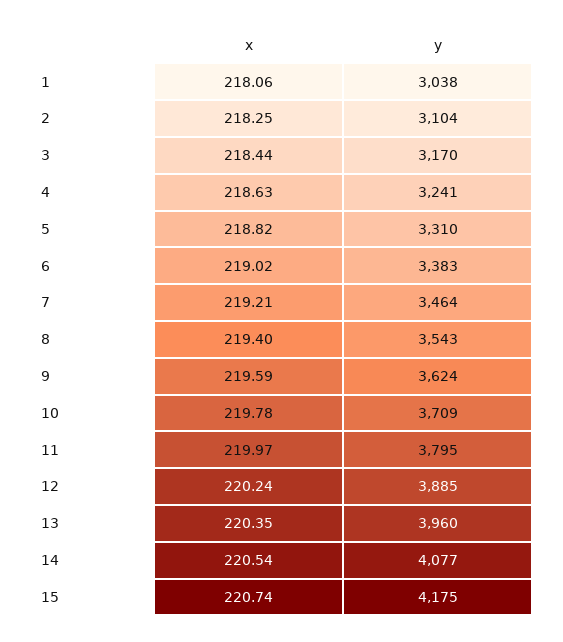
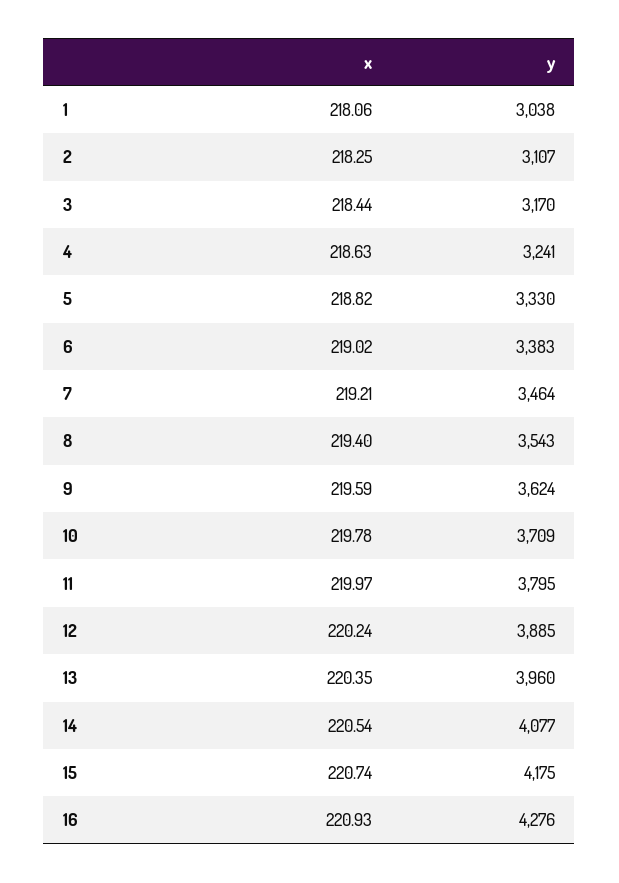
  {
    "x": {
      "1": 218.06,
      "2": 218.25,
      "3": 218.44,
      "4": 218.63,
      "5": 218.82,
      "6": 219.02,
      "7": 219.21,
      "8": 219.4,
      "9": 219.59,
      "10": 219.78,
      "11": 219.97,
      "12": 220.24,
      "13": 220.35,
      "14": 220.54,
-     "15": 220.74
+     "15": 220.74,
+     "16": 220.93
    },
    "y": {
      "1": 3038,
-     "2": 3104,
+     "2": 3107,
      "3": 3170,
      "4": 3241,
-     "5": 3310,
+     "5": 3330,
      "6": 3383,
      "7": 3464,
      "8": 3543,
      "9": 3624,
      "10": 3709,
      "11": 3795,
      "12": 3885,
      "13": 3960,
      "14": 4077,
-     "15": 4175
+     "15": 4175,
+     "16": 4276
    }
  }

